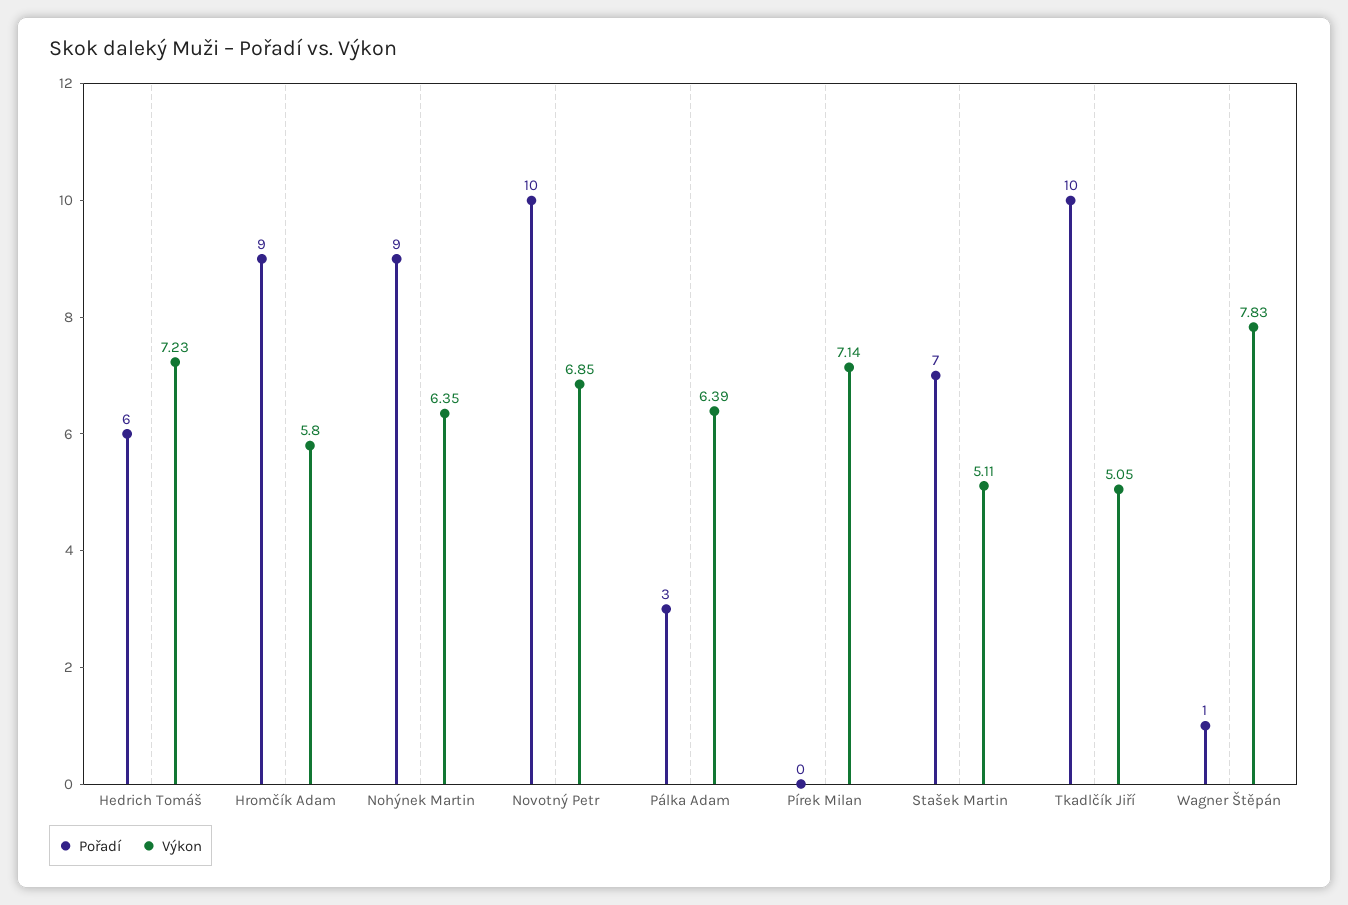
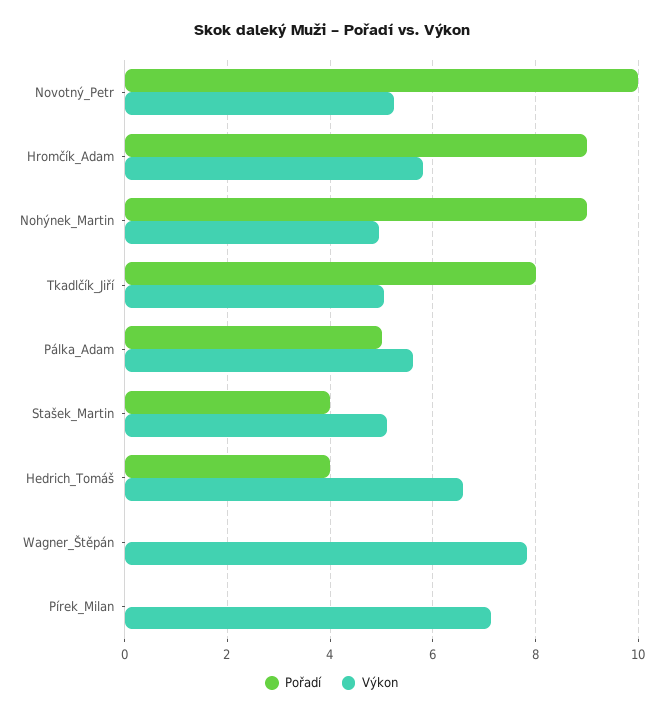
  {
    "Pořadí": {
-     "Hedrich Tomáš": 6,
+     "Hedrich Tomáš": 4,
      "Hromčík Adam": 9,
      "Nohýnek Martin": 9,
      "Novotný Petr": 10,
-     "Pálka Adam": 3,
+     "Pálka Adam": 5,
      "Pírek Milan": 0,
-     "Stašek Martin": 7,
+     "Stašek Martin": 4,
-     "Tkadlčík Jiří": 10,
+     "Tkadlčík Jiří": 8,
-     "Wagner Štěpán": 1
+     "Wagner Štěpán": 0
    },
    "Výkon": {
-     "Hedrich Tomáš": 7.23,
+     "Hedrich Tomáš": 6.6,
      "Hromčík Adam": 5.8,
-     "Nohýnek Martin": 6.35,
+     "Nohýnek Martin": 5,
-     "Novotný Petr": 6.85,
+     "Novotný Petr": 5.2,
-     "Pálka Adam": 6.39,
+     "Pálka Adam": 5.6,
      "Pírek Milan": 7.14,
      "Stašek Martin": 5.11,
      "Tkadlčík Jiří": 5.05,
      "Wagner Štěpán": 7.83
    }
  }

